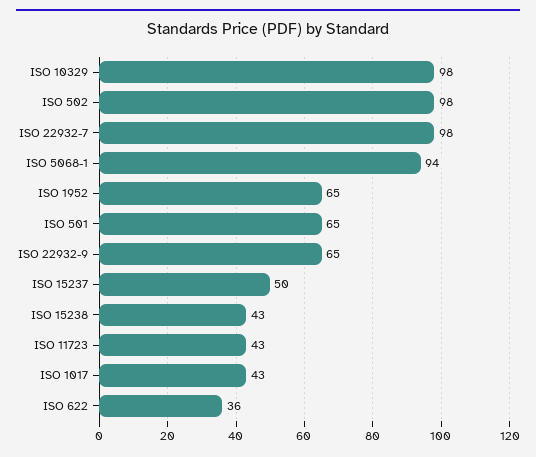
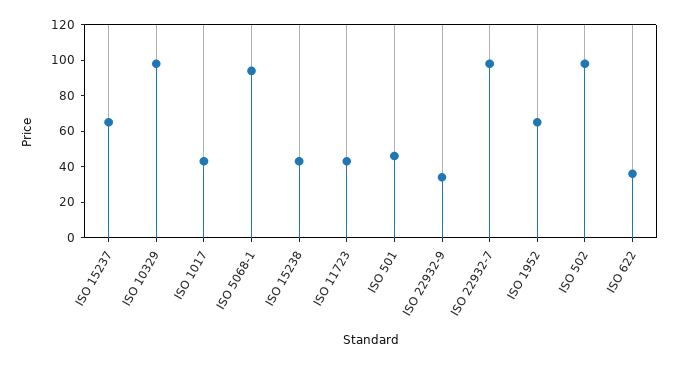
  {
    "ISO 10329": 98,
    "ISO 502": 98,
    "ISO 22932-7": 98,
    "ISO 5068-1": 94,
    "ISO 1952": 65,
-   "ISO 501": 65,
+   "ISO 501": 45,
-   "ISO 22932-9": 65,
+   "ISO 22932-9": 35,
-   "ISO 15237": 50,
+   "ISO 15237": 65,
    "ISO 15238": 43,
    "ISO 11723": 43,
    "ISO 1017": 43,
    "ISO 622": 36
  }

